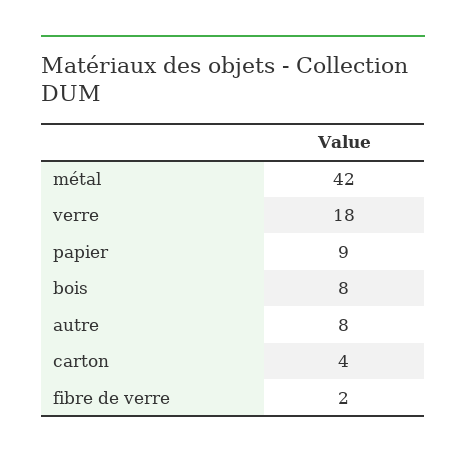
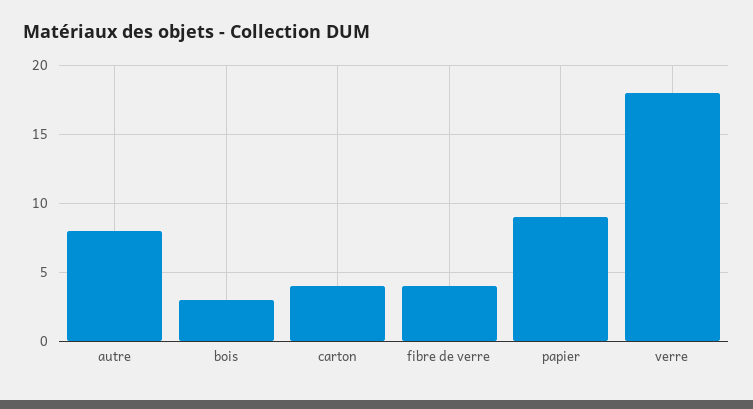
  {
-   "métal": 42,
    "verre": 18,
    "papier": 9,
-   "bois": 8,
+   "bois": 3,
    "autre": 8,
    "carton": 4,
-   "fibre de verre": 2
+   "fibre de verre": 4
  }

